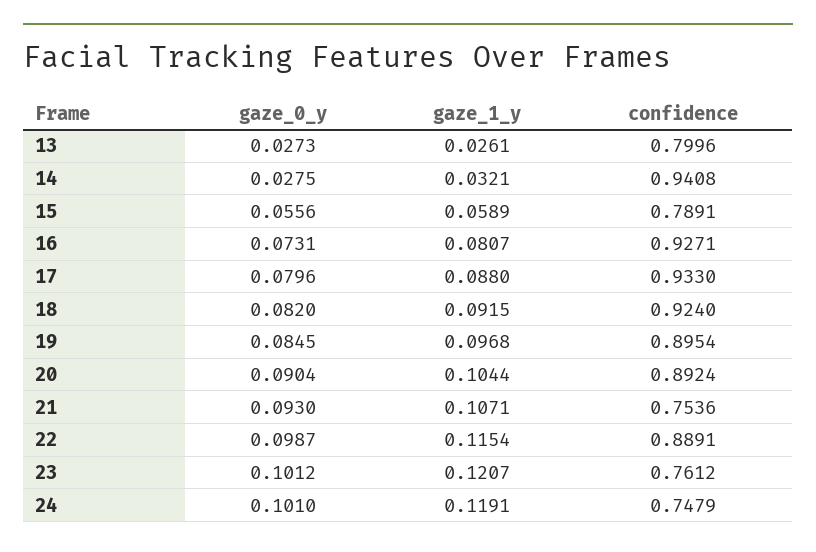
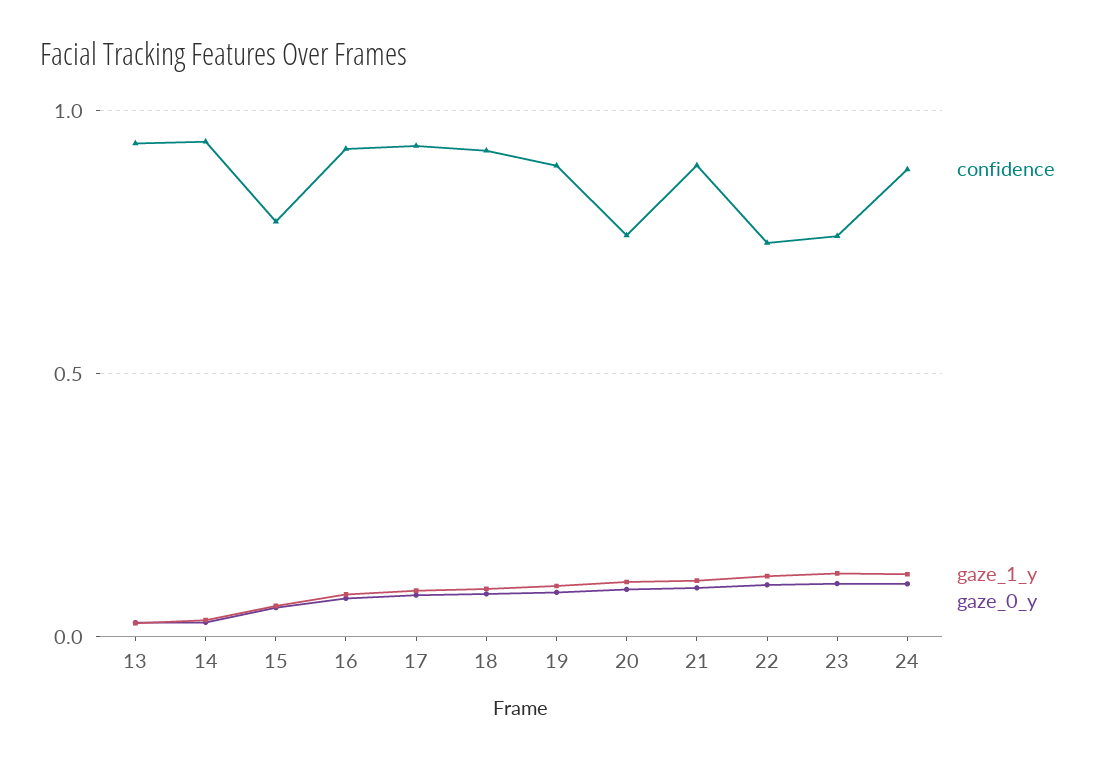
  {
    "gaze_0_y": {
      "13": 0.0273,
      "14": 0.0275,
      "15": 0.0556,
      "16": 0.0731,
      "17": 0.0796,
      "18": 0.082,
      "19": 0.0845,
      "20": 0.0904,
      "21": 0.093,
      "22": 0.0987,
      "23": 0.1012,
      "24": 0.101
    },
    "gaze_1_y": {
      "13": 0.0261,
      "14": 0.0321,
      "15": 0.0589,
      "16": 0.0807,
      "17": 0.088,
      "18": 0.0915,
      "19": 0.0968,
      "20": 0.1044,
      "21": 0.1071,
      "22": 0.1154,
      "23": 0.1207,
      "24": 0.1191
    },
    "confidence": {
-     "13": 0.7996,
+     "13": 0.95,
      "14": 0.9408,
      "15": 0.7891,
      "16": 0.9271,
      "17": 0.933,
      "18": 0.924,
      "19": 0.8954,
-     "20": 0.8924,
+     "20": 0.75,
-     "21": 0.7536,
+     "21": 0.9,
-     "22": 0.8891,
+     "22": 0.75,
      "23": 0.7612,
-     "24": 0.7479
+     "24": 0.9
    }
  }

